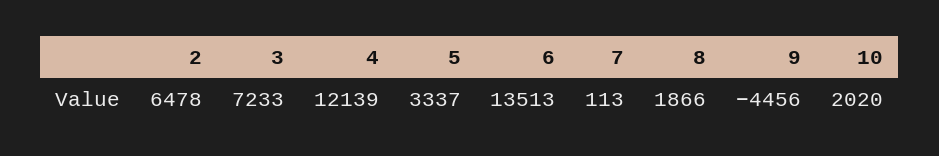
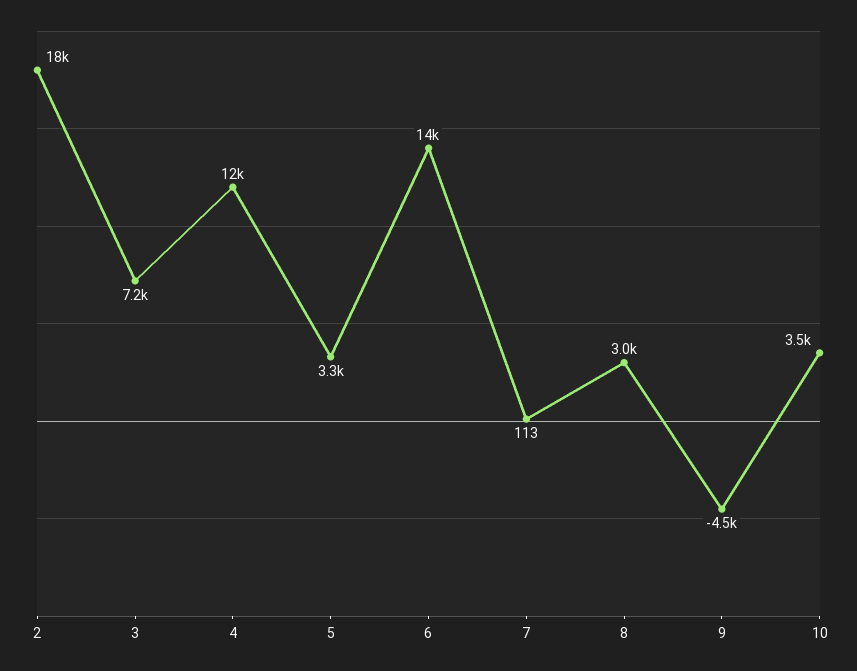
  {
-   "2": 6478,
+   "2": 18000,
    "3": 7233,
    "4": 12139,
    "5": 3337,
    "6": 13513,
    "7": 113,
-   "8": 1866,
+   "8": 3000,
    "9": -4456,
-   "10": 2020
+   "10": 3500
  }

